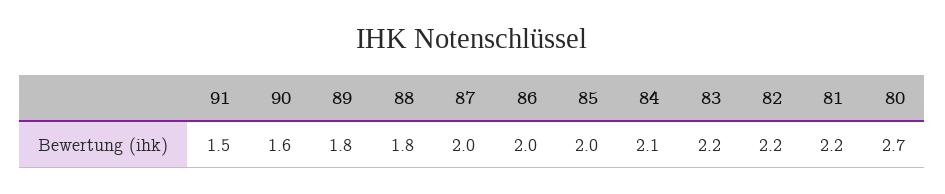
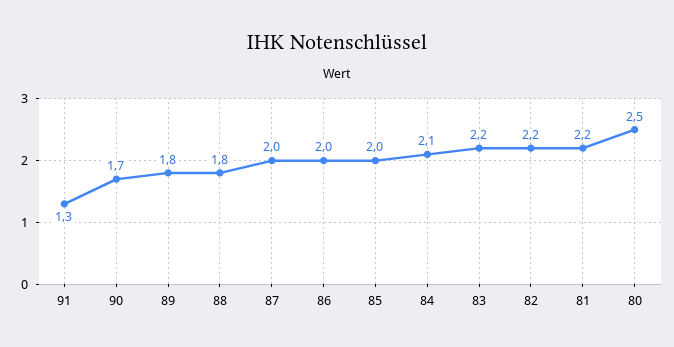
  {
-   "91": 1.5,
+   "91": 1.3,
-   "90": 1.6,
+   "90": 1.7,
    "89": 1.8,
    "88": 1.8,
    "87": 2,
    "86": 2,
    "85": 2,
    "84": 2.1,
    "83": 2.2,
    "82": 2.2,
    "81": 2.2,
-   "80": 2.7
+   "80": 2.5
  }

